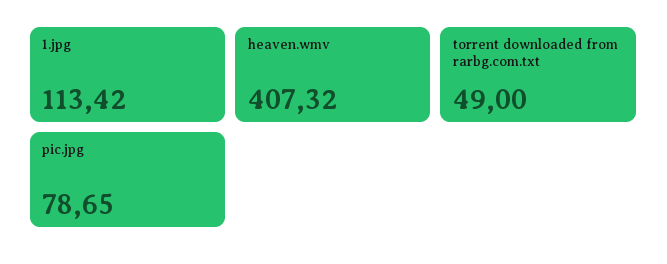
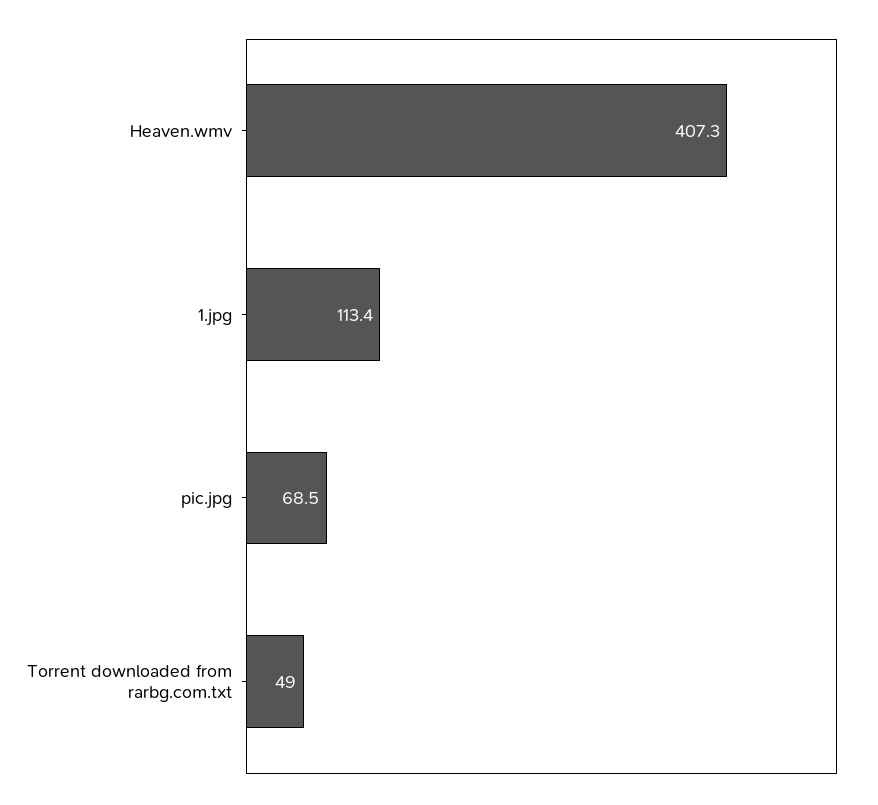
  {
    "1.jpg": 113.42,
    "heaven.wmv": 407.32,
    "torrent downloaded from rarbg.com.txt": 49,
-   "pic.jpg": 78.65
+   "pic.jpg": 68.5
  }

